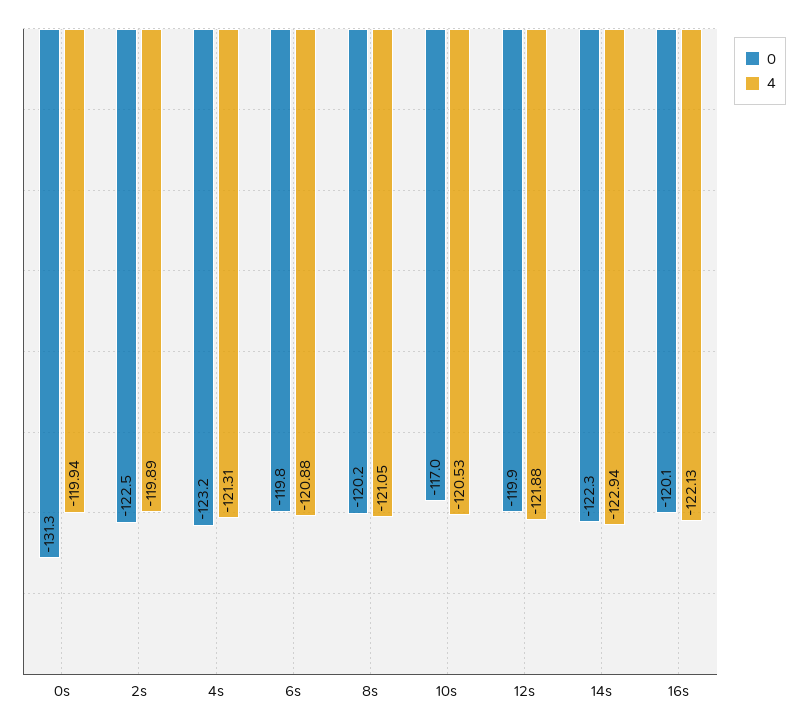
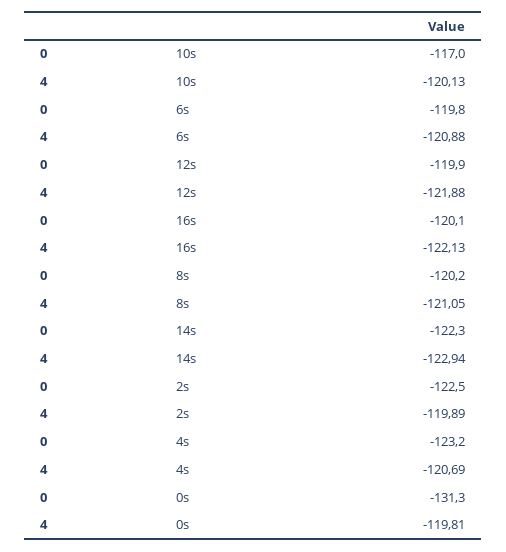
  {
    "0": {
      "0s": -131.3,
      "2s": -122.5,
      "4s": -123.2,
      "6s": -119.8,
      "8s": -120.2,
      "10s": -117,
      "12s": -119.9,
      "14s": -122.3,
      "16s": -120.1
    },
    "4": {
-     "0s": -119.94,
+     "0s": -119.81,
      "2s": -119.89,
-     "4s": -121.31,
+     "4s": -120.69,
      "6s": -120.88,
      "8s": -121.05,
-     "10s": -120.53,
+     "10s": -120.13,
      "12s": -121.88,
      "14s": -122.94,
      "16s": -122.13
    }
  }

